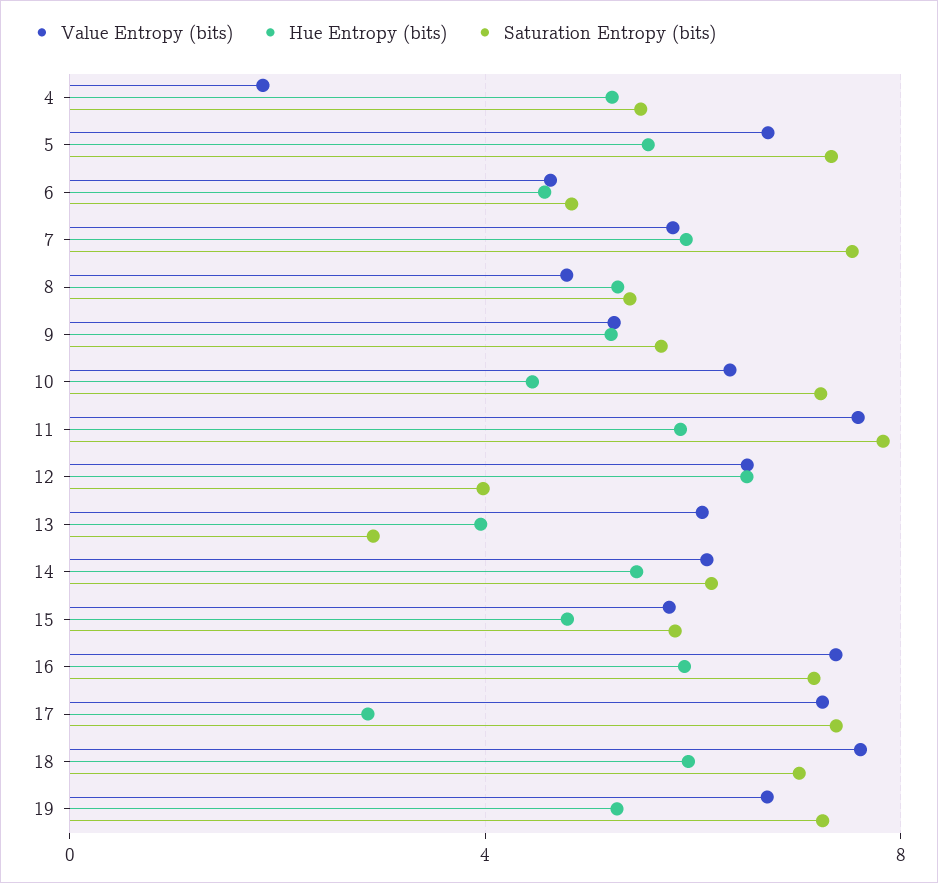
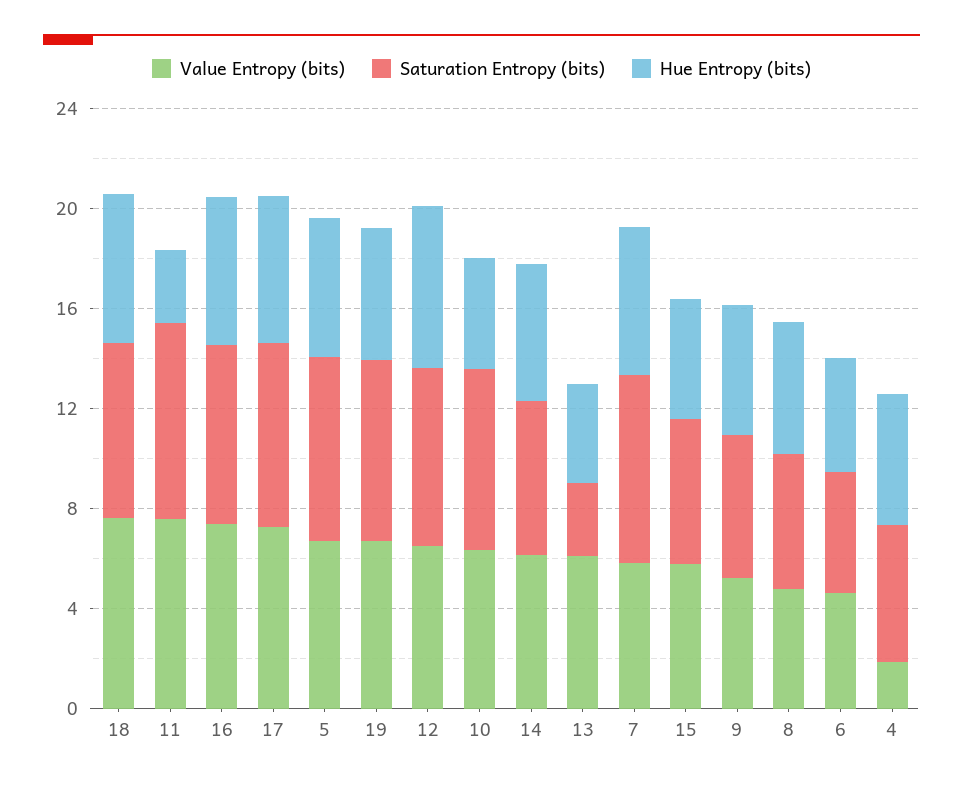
  {
    "Value Entropy (bits)": {
      "4": 2,
      "5": 6.5,
      "6": 4.5,
      "7": 6,
      "8": 5,
      "9": 5,
      "10": 6.5,
      "11": 7.5,
      "12": 6.5,
      "13": 6,
      "14": 6,
      "15": 6,
      "16": 7.5,
      "17": 7,
      "18": 7.5,
      "19": 6.5
    },
    "Hue Entropy (bits)": {
      "4": 5,
      "5": 5.5,
      "6": 4.5,
      "7": 6,
      "8": 5.5,
      "9": 5,
      "10": 4.5,
-     "11": 6,
+     "11": 3,
      "12": 6.5,
      "13": 4,
      "14": 5.5,
      "15": 5,
      "16": 6,
-     "17": 3,
+     "17": 6,
      "18": 6,
      "19": 5.5
    },
    "Saturation Entropy (bits)": {
      "4": 5.5,
      "5": 7.5,
      "6": 5,
      "7": 7.5,
      "8": 5.5,
      "9": 5.5,
      "10": 7,
      "11": 8,
-     "12": 4,
+     "12": 7,
      "13": 3,
      "14": 6,
      "15": 6,
      "16": 7,
      "17": 7.5,
      "18": 7,
      "19": 7
    }
  }

